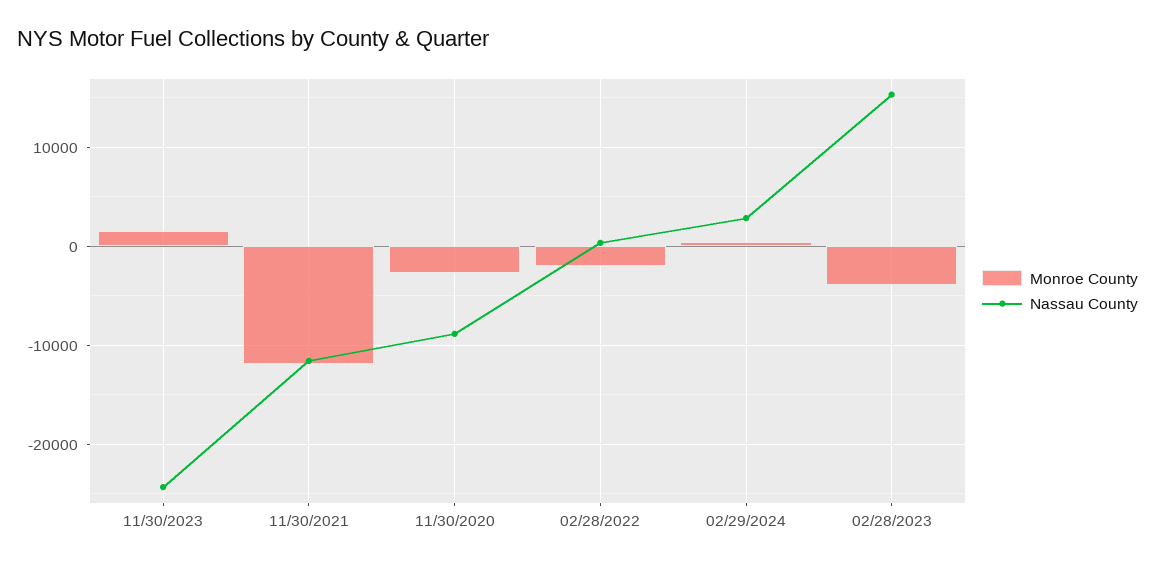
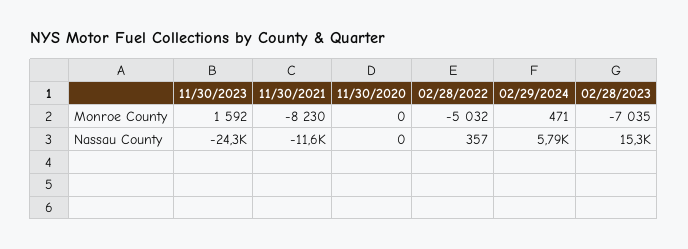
  {
    "Monroe County": {
      "11/30/2023": 1592,
-     "11/30/2021": -12000,
+     "11/30/2021": -8230,
-     "11/30/2020": -3000,
+     "11/30/2020": 0,
-     "02/28/2022": -2000,
+     "02/28/2022": -5032,
      "02/29/2024": 471,
-     "02/28/2023": -4000
+     "02/28/2023": -7035
    },
    "Nassau County": {
      "11/30/2023": -24300,
      "11/30/2021": -11600,
-     "11/30/2020": -9000,
+     "11/30/2020": 0,
      "02/28/2022": 357,
-     "02/29/2024": 3000,
+     "02/29/2024": 5790,
      "02/28/2023": 15300
    }
  }

